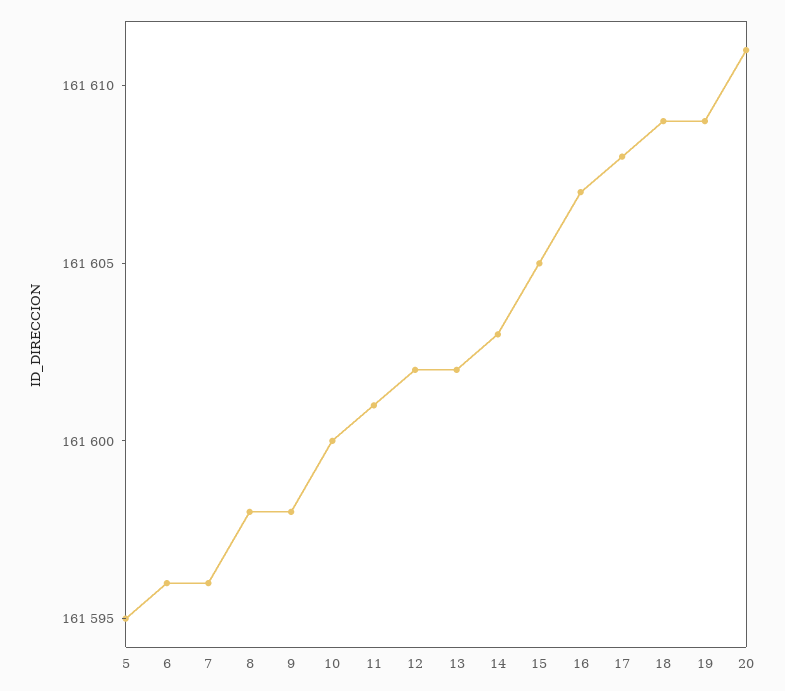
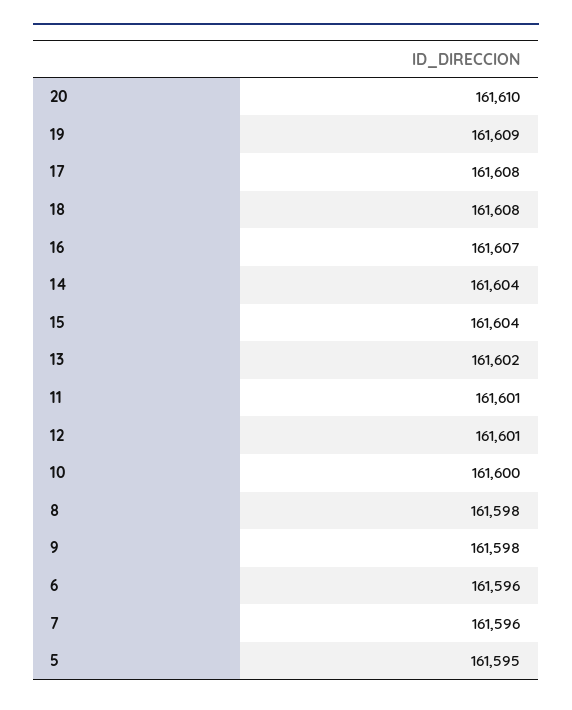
  {
    "5": 161595,
    "6": 161596,
    "7": 161596,
    "8": 161598,
    "9": 161598,
    "10": 161600,
    "11": 161601,
-   "12": 161602,
+   "12": 161601,
    "13": 161602,
-   "14": 161603,
+   "14": 161604,
-   "15": 161605,
+   "15": 161604,
    "16": 161607,
    "17": 161608,
-   "18": 161609,
+   "18": 161608,
    "19": 161609,
-   "20": 161611
+   "20": 161610
  }

